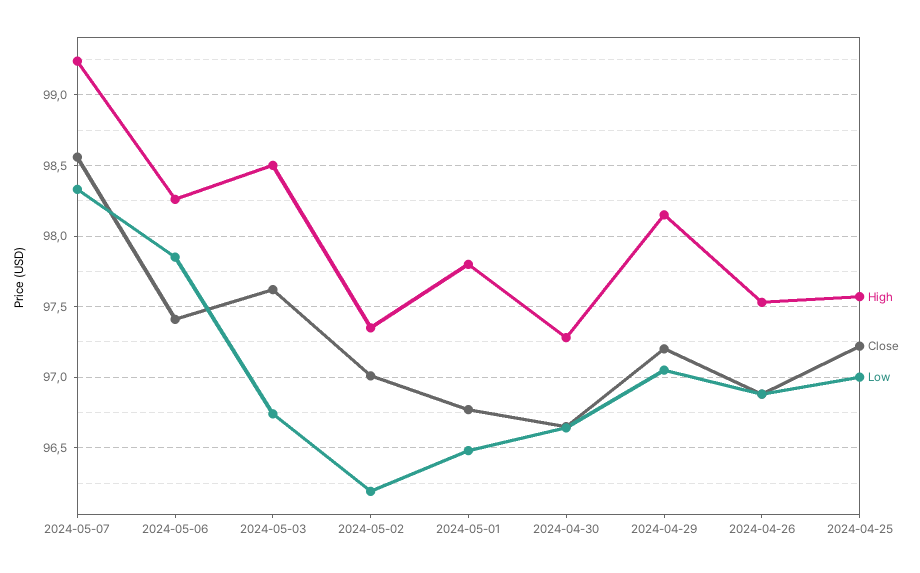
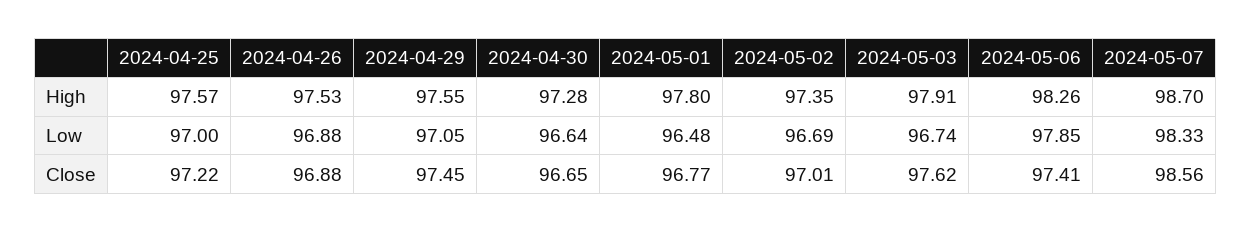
  {
    "High": {
-     "2024-05-07": 99.25,
+     "2024-05-07": 98.7,
      "2024-05-06": 98.26,
-     "2024-05-03": 98.5,
+     "2024-05-03": 97.91,
      "2024-05-02": 97.35,
      "2024-05-01": 97.8,
      "2024-04-30": 97.28,
-     "2024-04-29": 98.15,
+     "2024-04-29": 97.55,
      "2024-04-26": 97.53,
      "2024-04-25": 97.57
    },
    "Close": {
      "2024-05-07": 98.56,
      "2024-05-06": 97.41,
      "2024-05-03": 97.62,
      "2024-05-02": 97.01,
      "2024-05-01": 96.77,
      "2024-04-30": 96.65,
-     "2024-04-29": 97.2,
+     "2024-04-29": 97.45,
      "2024-04-26": 96.88,
      "2024-04-25": 97.22
    },
    "Low": {
      "2024-05-07": 98.33,
      "2024-05-06": 97.85,
      "2024-05-03": 96.74,
-     "2024-05-02": 96.2,
+     "2024-05-02": 96.69,
      "2024-05-01": 96.48,
      "2024-04-30": 96.64,
      "2024-04-29": 97.05,
      "2024-04-26": 96.88,
      "2024-04-25": 97
    }
  }

